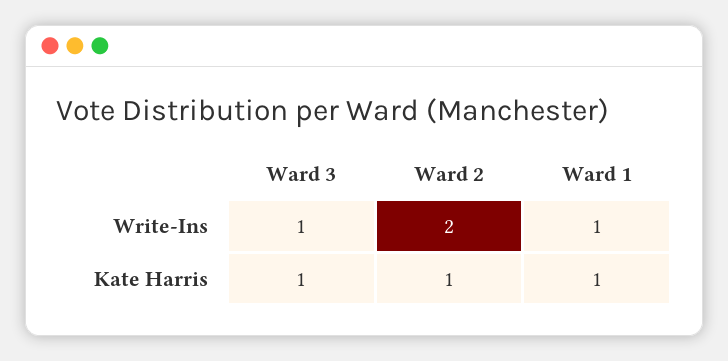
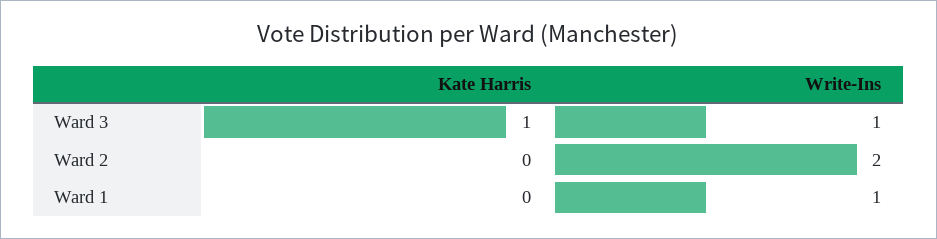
  {
    "Ward 3": {
      "Write-Ins": 1,
      "Kate Harris": 1
    },
    "Ward 2": {
      "Write-Ins": 2,
-     "Kate Harris": 1
+     "Kate Harris": 0
    },
    "Ward 1": {
      "Write-Ins": 1,
-     "Kate Harris": 1
+     "Kate Harris": 0
    }
  }

